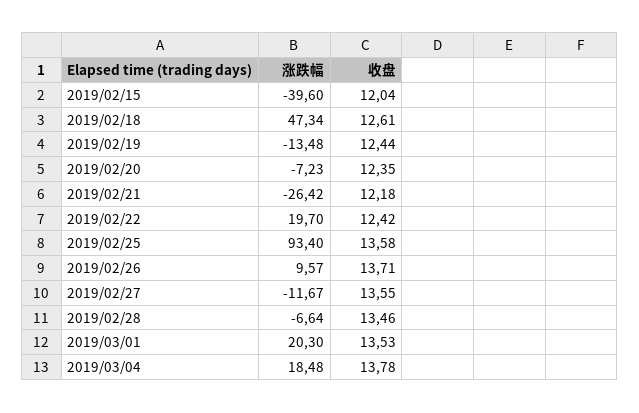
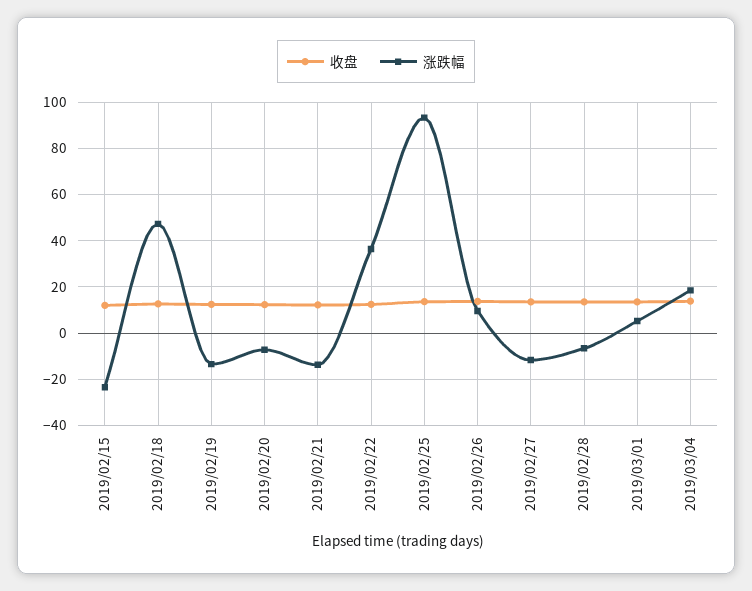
  {
    "涨跌幅": {
-     "2019/02/15": -39.6,
+     "2019/02/15": -25,
      "2019/02/18": 47.34,
      "2019/02/19": -13.48,
      "2019/02/20": -7.23,
-     "2019/02/21": -26.42,
+     "2019/02/21": -15,
-     "2019/02/22": 19.7,
+     "2019/02/22": 35,
      "2019/02/25": 93.4,
      "2019/02/26": 9.57,
      "2019/02/27": -11.67,
      "2019/02/28": -6.64,
-     "2019/03/01": 20.3,
+     "2019/03/01": 5,
      "2019/03/04": 18.48
    },
    "收盘": {
      "2019/02/15": 12.04,
      "2019/02/18": 12.61,
      "2019/02/19": 12.44,
      "2019/02/20": 12.35,
      "2019/02/21": 12.18,
      "2019/02/22": 12.42,
      "2019/02/25": 13.58,
      "2019/02/26": 13.71,
      "2019/02/27": 13.55,
      "2019/02/28": 13.46,
      "2019/03/01": 13.53,
      "2019/03/04": 13.78
    }
  }

